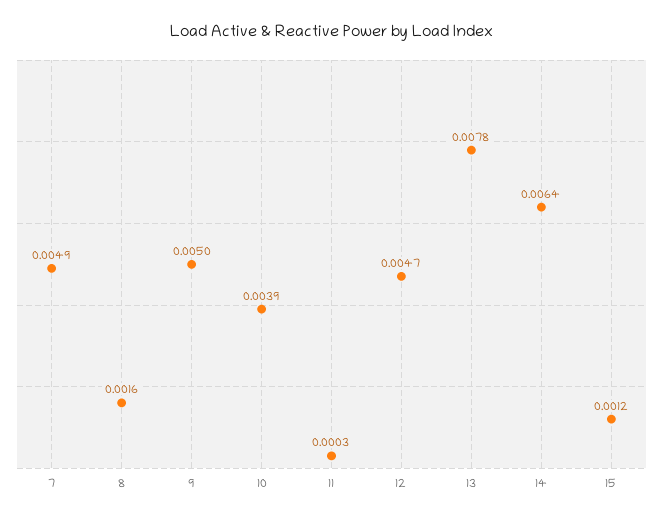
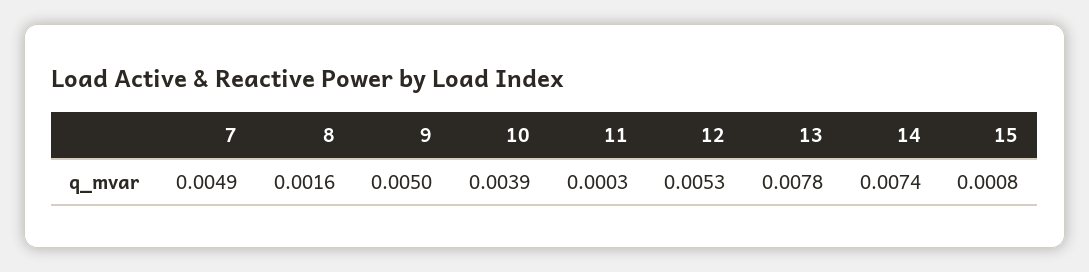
  {
    "7": 0.0049,
    "8": 0.0016,
    "9": 0.005,
    "10": 0.0039,
    "11": 0.0003,
-   "12": 0.0047,
+   "12": 0.0053,
    "13": 0.0078,
-   "14": 0.0064,
+   "14": 0.0074,
-   "15": 0.0012
+   "15": 0.0008
  }

